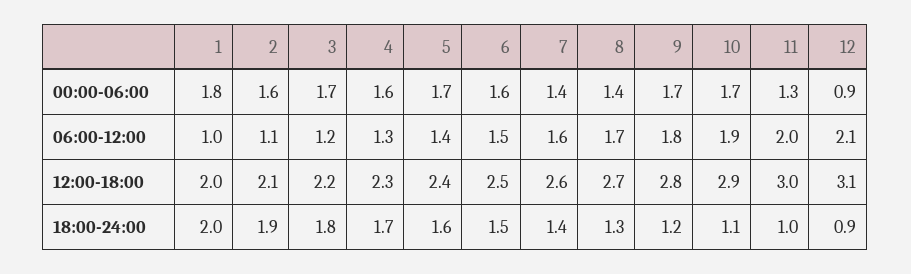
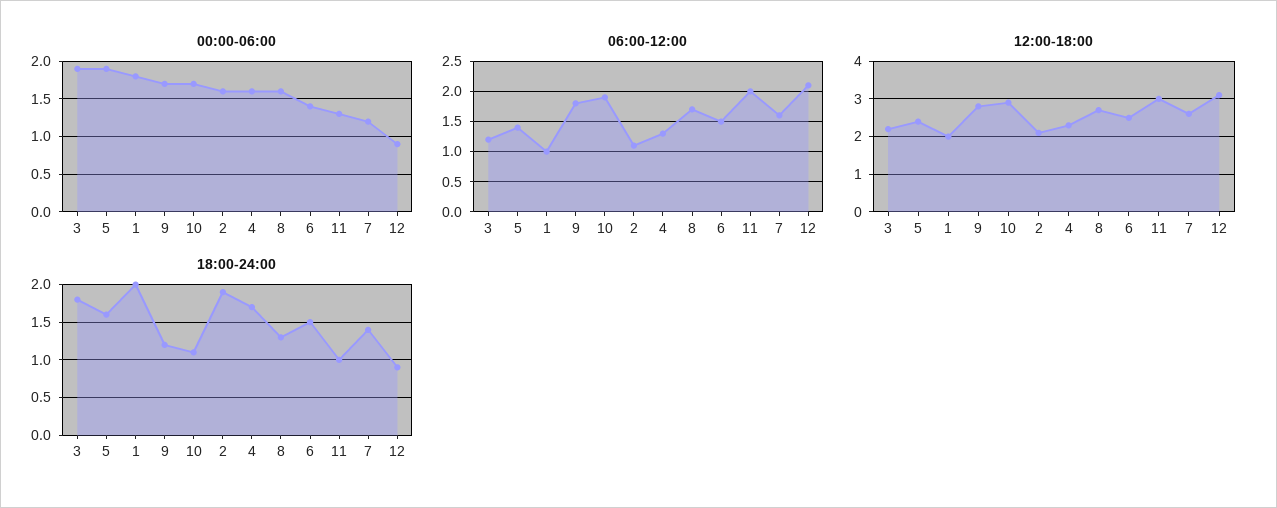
  {
    "00:00-06:00": {
      "1": 1.8,
      "2": 1.6,
-     "3": 1.7,
+     "3": 1.9,
      "4": 1.6,
-     "5": 1.7,
+     "5": 1.9,
-     "6": 1.6,
+     "6": 1.4,
-     "7": 1.4,
+     "7": 1.2,
-     "8": 1.4,
+     "8": 1.6,
      "9": 1.7,
      "10": 1.7,
      "11": 1.3,
      "12": 0.9
    },
    "06:00-12:00": {
      "1": 1,
      "2": 1.1,
      "3": 1.2,
      "4": 1.3,
      "5": 1.4,
      "6": 1.5,
      "7": 1.6,
      "8": 1.7,
      "9": 1.8,
      "10": 1.9,
      "11": 2,
      "12": 2.1
    },
    "12:00-18:00": {
      "1": 2,
      "2": 2.1,
      "3": 2.2,
      "4": 2.3,
      "5": 2.4,
      "6": 2.5,
      "7": 2.6,
      "8": 2.7,
      "9": 2.8,
      "10": 2.9,
      "11": 3,
      "12": 3.1
    },
    "18:00-24:00": {
      "1": 2,
      "2": 1.9,
      "3": 1.8,
      "4": 1.7,
      "5": 1.6,
      "6": 1.5,
      "7": 1.4,
      "8": 1.3,
      "9": 1.2,
      "10": 1.1,
      "11": 1,
      "12": 0.9
    }
  }

